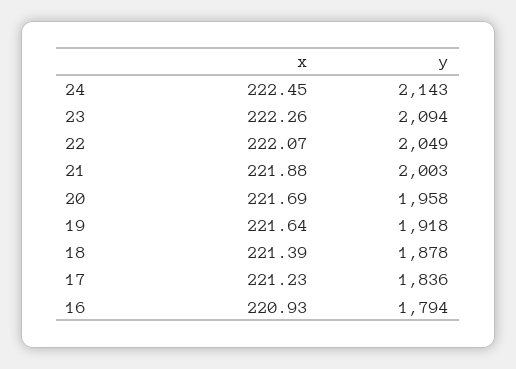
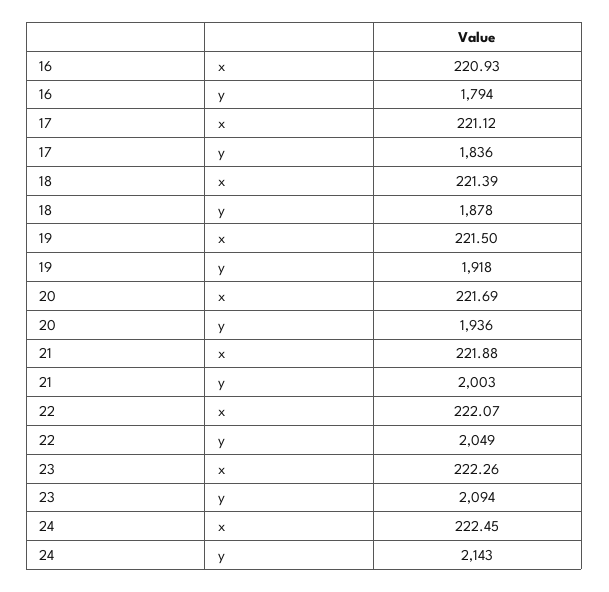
  {
    "x": {
      "24": 222.45,
      "23": 222.26,
      "22": 222.07,
      "21": 221.88,
      "20": 221.69,
-     "19": 221.64,
+     "19": 221.5,
      "18": 221.39,
-     "17": 221.23,
+     "17": 221.12,
      "16": 220.93
    },
    "y": {
      "24": 2143,
      "23": 2094,
      "22": 2049,
      "21": 2003,
-     "20": 1958,
+     "20": 1936,
      "19": 1918,
      "18": 1878,
      "17": 1836,
      "16": 1794
    }
  }

